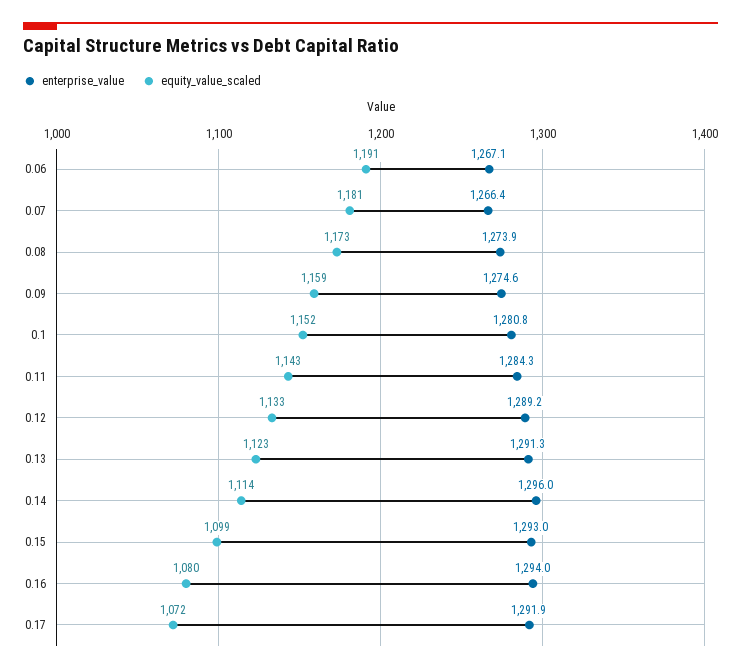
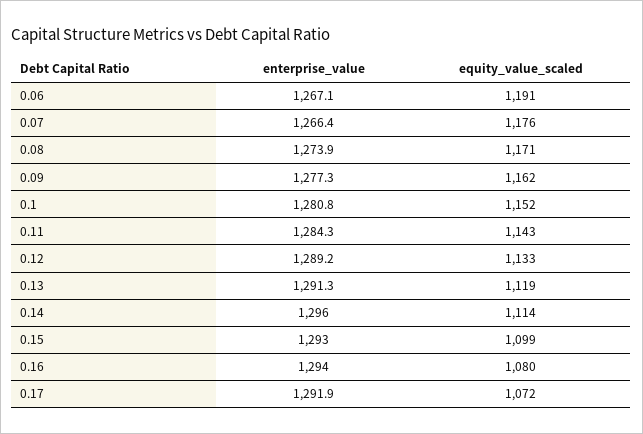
  {
    "enterprise_value": {
      "0.06": 1267.1,
      "0.07": 1266.4,
      "0.08": 1273.9,
-     "0.09": 1274.6,
+     "0.09": 1277.3,
      "0.1": 1280.8,
      "0.11": 1284.3,
      "0.12": 1289.2,
      "0.13": 1291.3,
      "0.14": 1296,
      "0.15": 1293,
      "0.16": 1294,
      "0.17": 1291.9
    },
    "equity_value_scaled": {
      "0.06": 1191,
-     "0.07": 1181,
+     "0.07": 1176,
-     "0.08": 1173,
+     "0.08": 1171,
-     "0.09": 1159,
+     "0.09": 1162,
      "0.1": 1152,
      "0.11": 1143,
      "0.12": 1133,
-     "0.13": 1123,
+     "0.13": 1119,
      "0.14": 1114,
      "0.15": 1099,
      "0.16": 1080,
      "0.17": 1072
    }
  }

